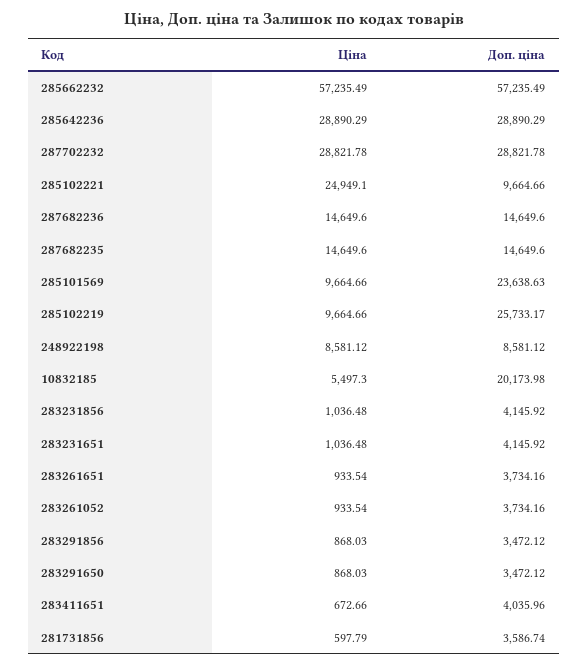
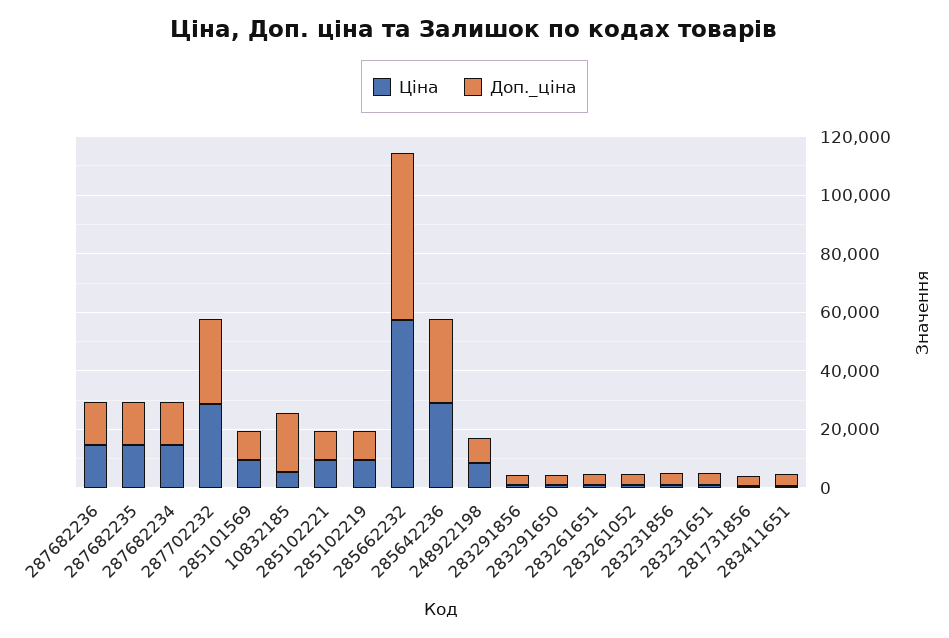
  {
    "Ціна": {
      "285662232": 57235.49,
      "285642236": 28890.29,
      "287702232": 28821.78,
-     "285102221": 24949.1,
+     "285102221": 10000,
      "287682236": 14649.6,
      "287682235": 14649.6,
      "285101569": 9664.66,
      "285102219": 9664.66,
      "248922198": 8581.12,
      "10832185": 5497.3,
      "283231856": 1036.48,
      "283231651": 1036.48,
      "283261651": 933.54,
      "283261052": 933.54,
      "283291856": 868.03,
      "283291650": 868.03,
      "283411651": 672.66,
-     "281731856": 597.79
+     "281731856": 597.79,
+     "287682234": 15000
    },
    "Доп. ціна": {
      "285662232": 57235.49,
      "285642236": 28890.29,
      "287702232": 28821.78,
      "285102221": 9664.66,
      "287682236": 14649.6,
      "287682235": 14649.6,
-     "285101569": 23638.63,
+     "285101569": 10000,
-     "285102219": 25733.17,
+     "285102219": 10000,
      "248922198": 8581.12,
      "10832185": 20173.98,
      "283231856": 4145.92,
      "283231651": 4145.92,
      "283261651": 3734.16,
      "283261052": 3734.16,
      "283291856": 3472.12,
      "283291650": 3472.12,
      "283411651": 4035.96,
-     "281731856": 3586.74
+     "281731856": 3586.74,
+     "287682234": 15000
    }
  }

